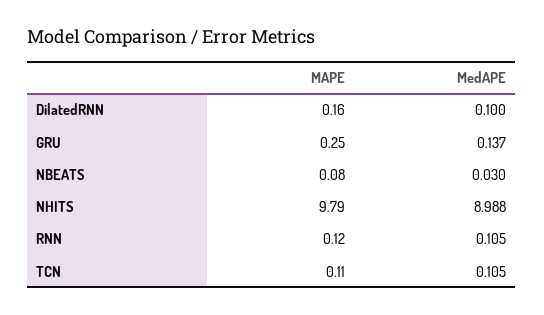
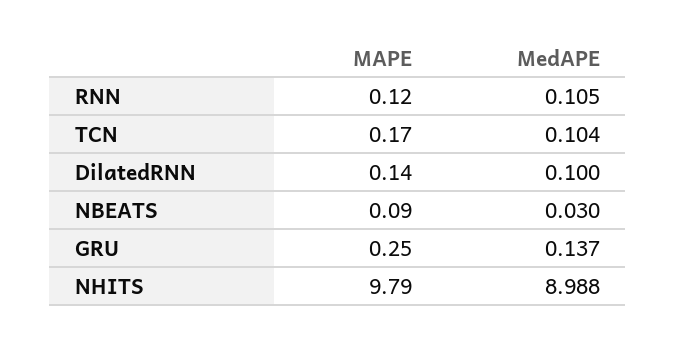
  {
    "MAPE": {
-     "DilatedRNN": 0.16,
+     "DilatedRNN": 0.14,
      "GRU": 0.25,
-     "NBEATS": 0.08,
+     "NBEATS": 0.09,
      "NHITS": 9.79,
      "RNN": 0.12,
-     "TCN": 0.11
+     "TCN": 0.17
    },
    "MedAPE": {
      "DilatedRNN": 0.1,
      "GRU": 0.137,
      "NBEATS": 0.03,
      "NHITS": 8.988,
      "RNN": 0.105,
-     "TCN": 0.105
+     "TCN": 0.104
    }
  }

